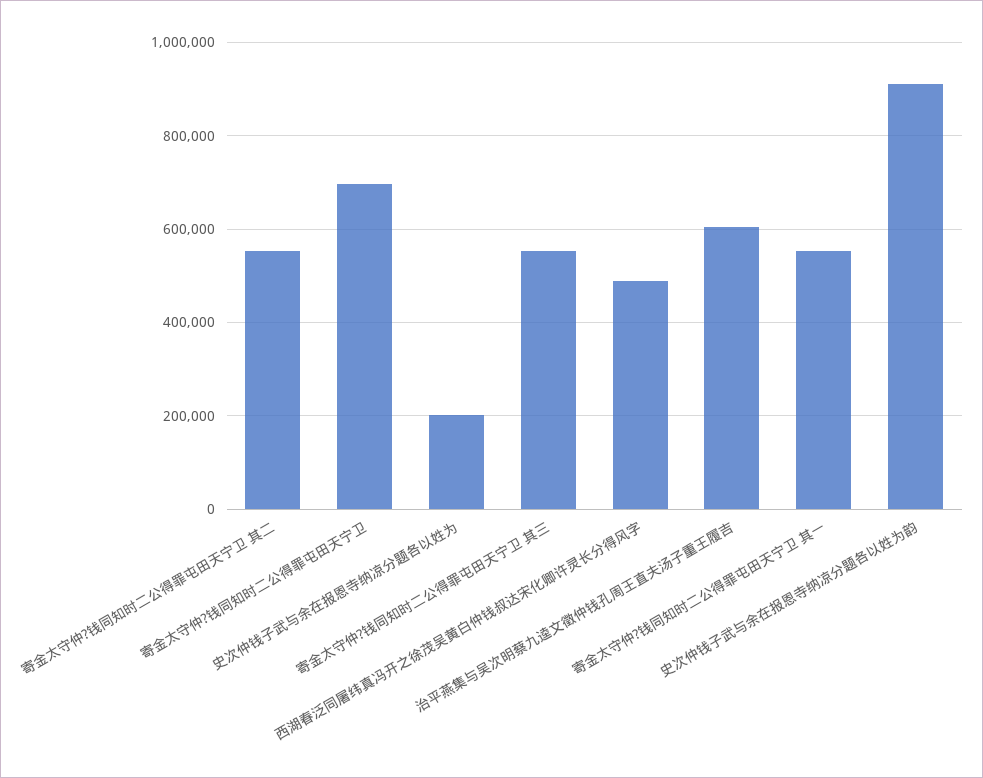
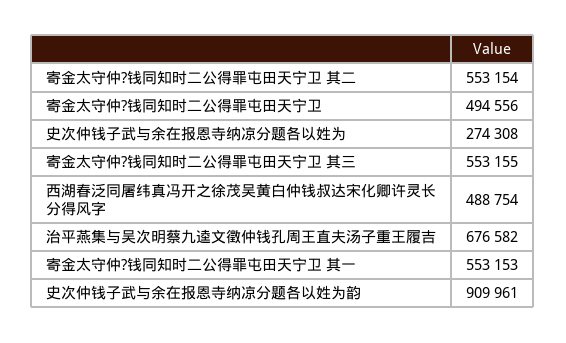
  {
    "寄金太守仲?钱同知时二公得罪屯田天宁卫 其二": 553154,
-   "寄金太守仲?钱同知时二公得罪屯田天宁卫": 700000,
+   "寄金太守仲?钱同知时二公得罪屯田天宁卫": 494556,
-   "史次仲钱子武与余在报恩寺纳凉分题各以姓为": 200000,
+   "史次仲钱子武与余在报恩寺纳凉分题各以姓为": 274308,
    "寄金太守仲?钱同知时二公得罪屯田天宁卫 其三": 553155,
    "西湖春泛同屠纬真冯开之徐茂吴黄白仲钱叔达宋化卿许灵长分得风字": 488754,
-   "治平燕集与吴次明蔡九逵文徵仲钱孔周王直夫汤子重王履吉": 600000,
+   "治平燕集与吴次明蔡九逵文徵仲钱孔周王直夫汤子重王履吉": 676582,
    "寄金太守仲?钱同知时二公得罪屯田天宁卫 其一": 553153,
    "史次仲钱子武与余在报恩寺纳凉分题各以姓为韵": 909961
  }

